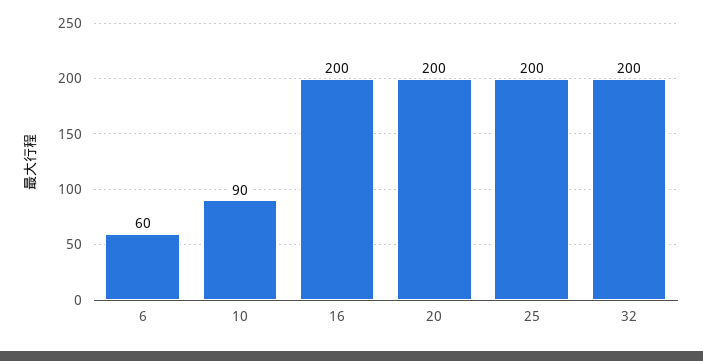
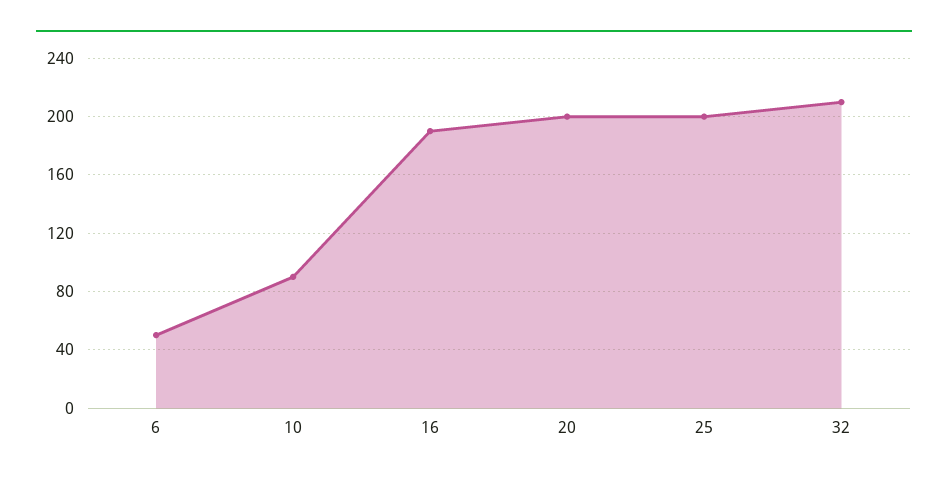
  {
-   "6": 60,
+   "6": 50,
    "10": 90,
-   "16": 200,
+   "16": 190,
    "20": 200,
    "25": 200,
-   "32": 200
+   "32": 210
  }

